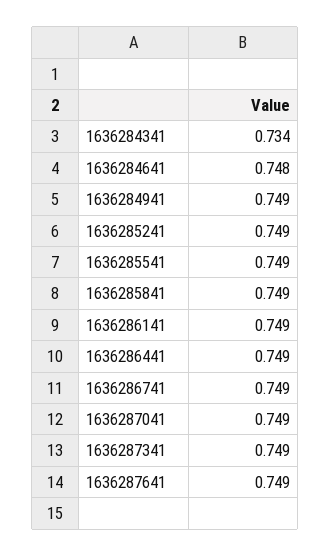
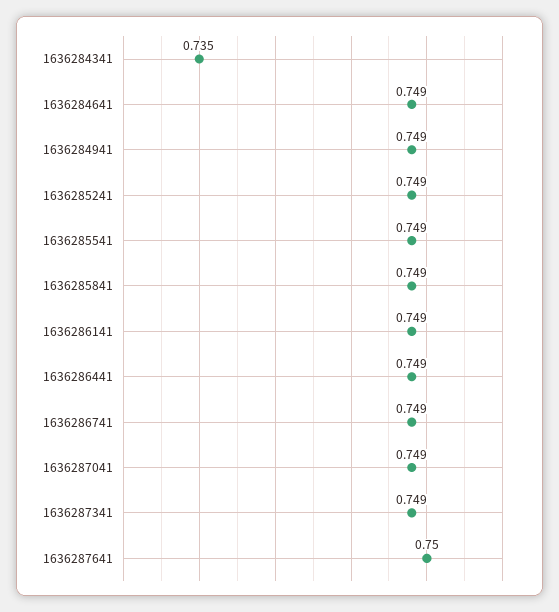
  {
-   "1636284341": 0.734,
+   "1636284341": 0.735,
-   "1636284641": 0.748,
+   "1636284641": 0.749,
    "1636284941": 0.749,
    "1636285241": 0.749,
    "1636285541": 0.749,
    "1636285841": 0.749,
    "1636286141": 0.749,
    "1636286441": 0.749,
    "1636286741": 0.749,
    "1636287041": 0.749,
    "1636287341": 0.749,
-   "1636287641": 0.749
+   "1636287641": 0.75
  }

